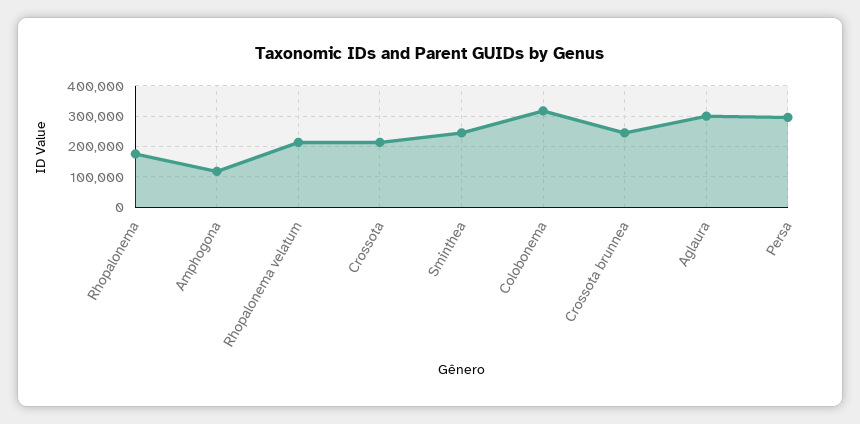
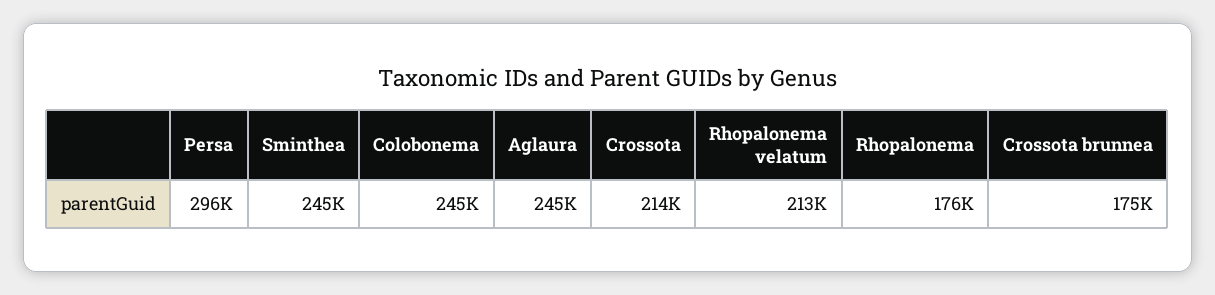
  {
    "Rhopalonema": 176000,
-   "Amphogona": 120000,
    "Rhopalonema velatum": 213000,
    "Crossota": 214000,
    "Sminthea": 245000,
-   "Colobonema": 320000,
+   "Colobonema": 245000,
-   "Crossota brunnea": 240000,
+   "Crossota brunnea": 175000,
-   "Aglaura": 300000,
+   "Aglaura": 245000,
    "Persa": 296000
  }

